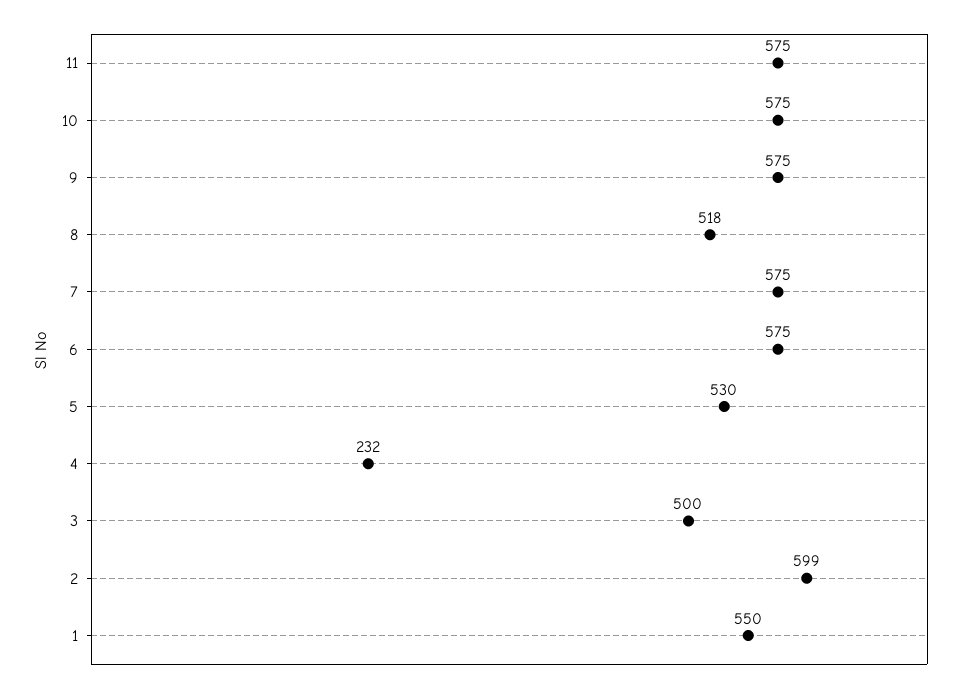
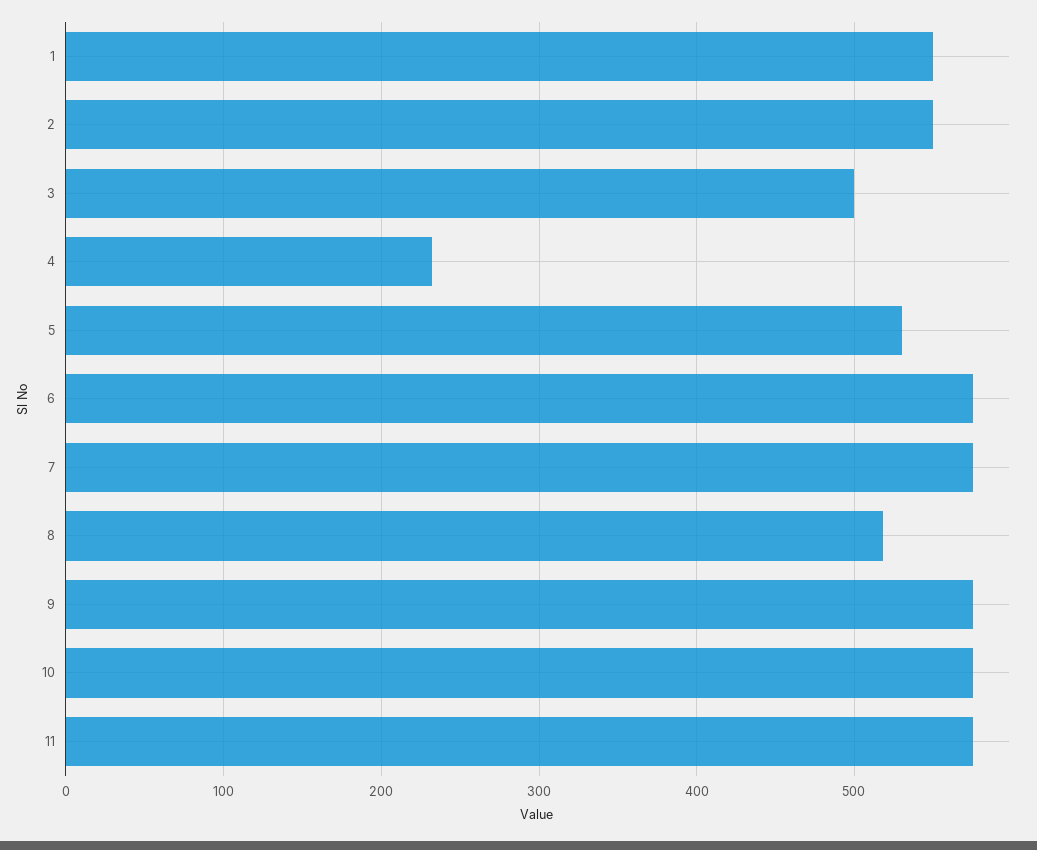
  {
    "11": 575,
    "10": 575,
    "9": 575,
    "8": 518,
    "7": 575,
    "6": 575,
    "5": 530,
    "4": 232,
    "3": 500,
-   "2": 599,
+   "2": 550,
    "1": 550
  }

